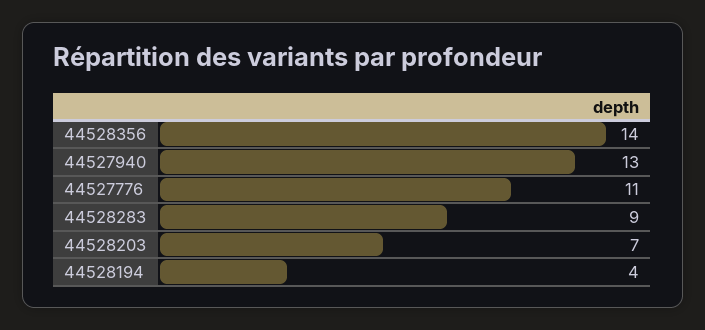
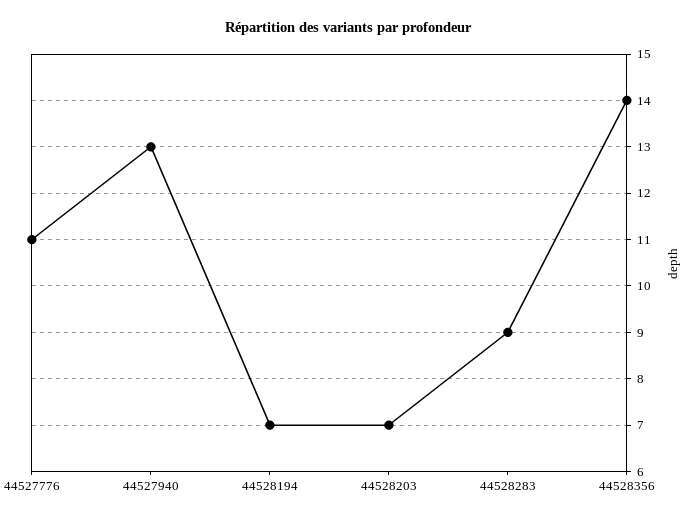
  {
    "44528356": 14,
    "44527940": 13,
    "44527776": 11,
    "44528283": 9,
    "44528203": 7,
-   "44528194": 4
+   "44528194": 7
  }

